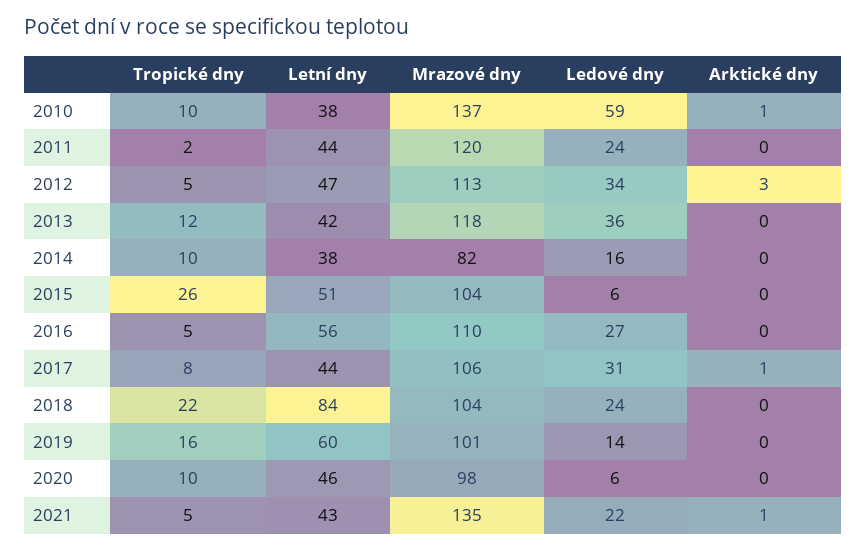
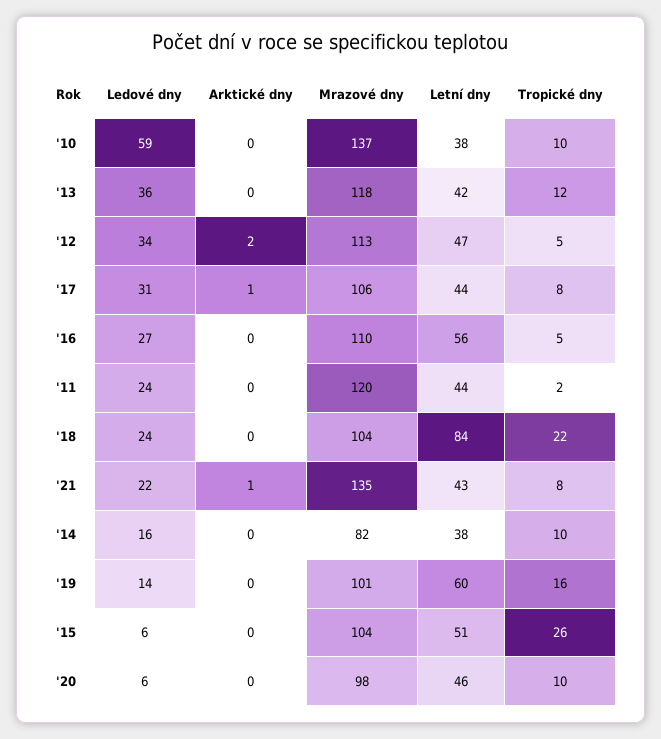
  {
    "Tropické dny": {
      "2010": 10,
      "2011": 2,
      "2012": 5,
      "2013": 12,
      "2014": 10,
      "2015": 26,
      "2016": 5,
      "2017": 8,
      "2018": 22,
      "2019": 16,
      "2020": 10,
-     "2021": 5
+     "2021": 8
    },
    "Letní dny": {
      "2010": 38,
      "2011": 44,
      "2012": 47,
      "2013": 42,
      "2014": 38,
      "2015": 51,
      "2016": 56,
      "2017": 44,
      "2018": 84,
      "2019": 60,
      "2020": 46,
      "2021": 43
    },
    "Mrazové dny": {
      "2010": 137,
      "2011": 120,
      "2012": 113,
      "2013": 118,
      "2014": 82,
      "2015": 104,
      "2016": 110,
      "2017": 106,
      "2018": 104,
      "2019": 101,
      "2020": 98,
      "2021": 135
    },
    "Ledové dny": {
      "2010": 59,
      "2011": 24,
      "2012": 34,
      "2013": 36,
      "2014": 16,
      "2015": 6,
      "2016": 27,
      "2017": 31,
      "2018": 24,
      "2019": 14,
      "2020": 6,
      "2021": 22
    },
    "Arktické dny": {
-     "2010": 1,
+     "2010": 0,
      "2011": 0,
-     "2012": 3,
+     "2012": 2,
      "2013": 0,
      "2014": 0,
      "2015": 0,
      "2016": 0,
      "2017": 1,
      "2018": 0,
      "2019": 0,
      "2020": 0,
      "2021": 1
    }
  }

